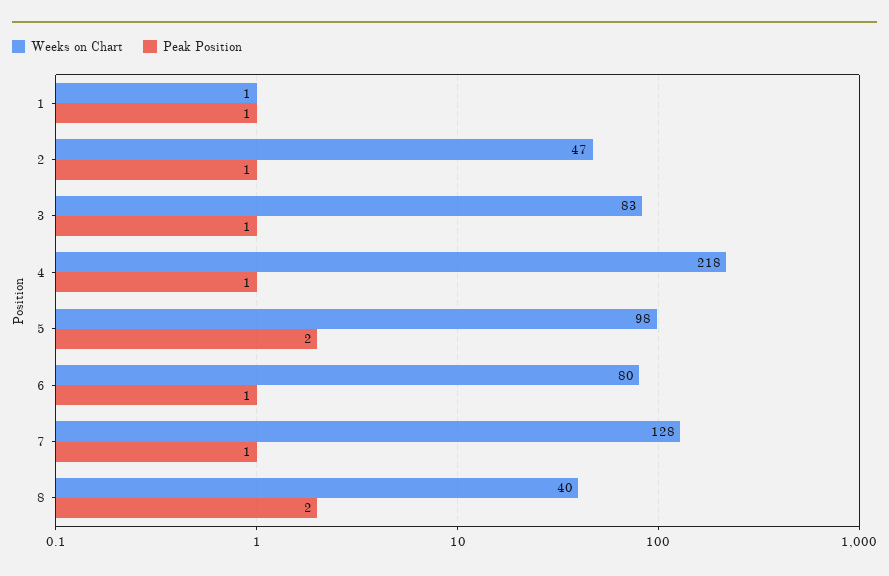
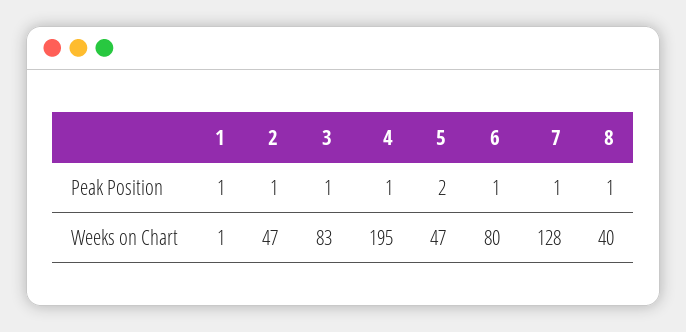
  {
    "Weeks on Chart": {
      "1": 1,
      "2": 47,
      "3": 83,
-     "4": 218,
+     "4": 195,
-     "5": 98,
+     "5": 47,
      "6": 80,
      "7": 128,
      "8": 40
    },
    "Peak Position": {
      "1": 1,
      "2": 1,
      "3": 1,
      "4": 1,
      "5": 2,
      "6": 1,
      "7": 1,
-     "8": 2
+     "8": 1
    }
  }

